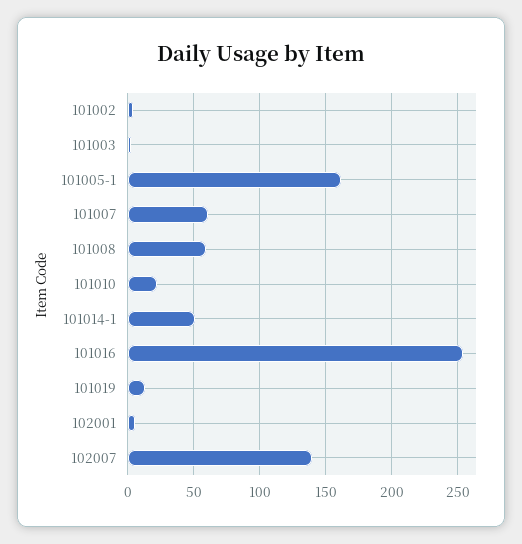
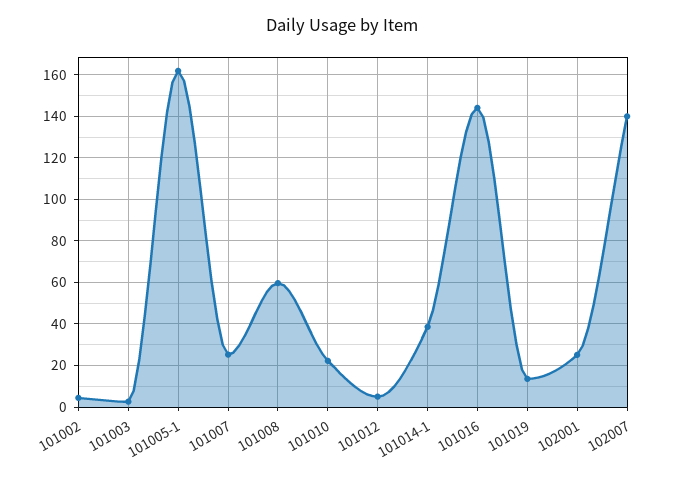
  {
    "101002": 5,
    "101003": 5,
    "101005-1": 160,
-   "101007": 60,
+   "101007": 25,
    "101008": 60,
    "101010": 20,
-   "101014-1": 50,
+   "101014-1": 40,
-   "101016": 255,
+   "101016": 145,
    "101019": 15,
-   "102001": 5,
+   "102001": 25,
-   "102007": 140
+   "102007": 140,
+   "101012": 5
  }

